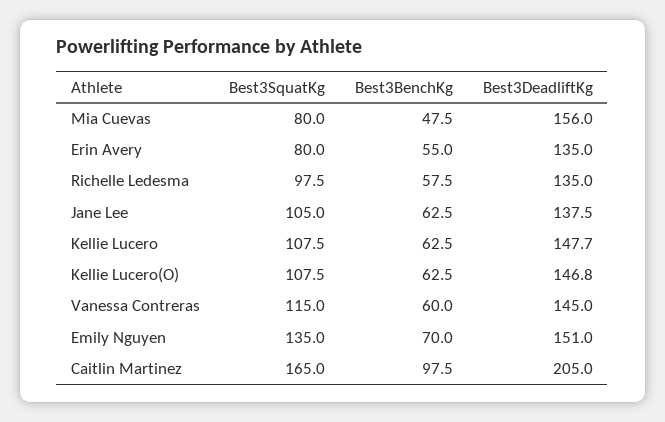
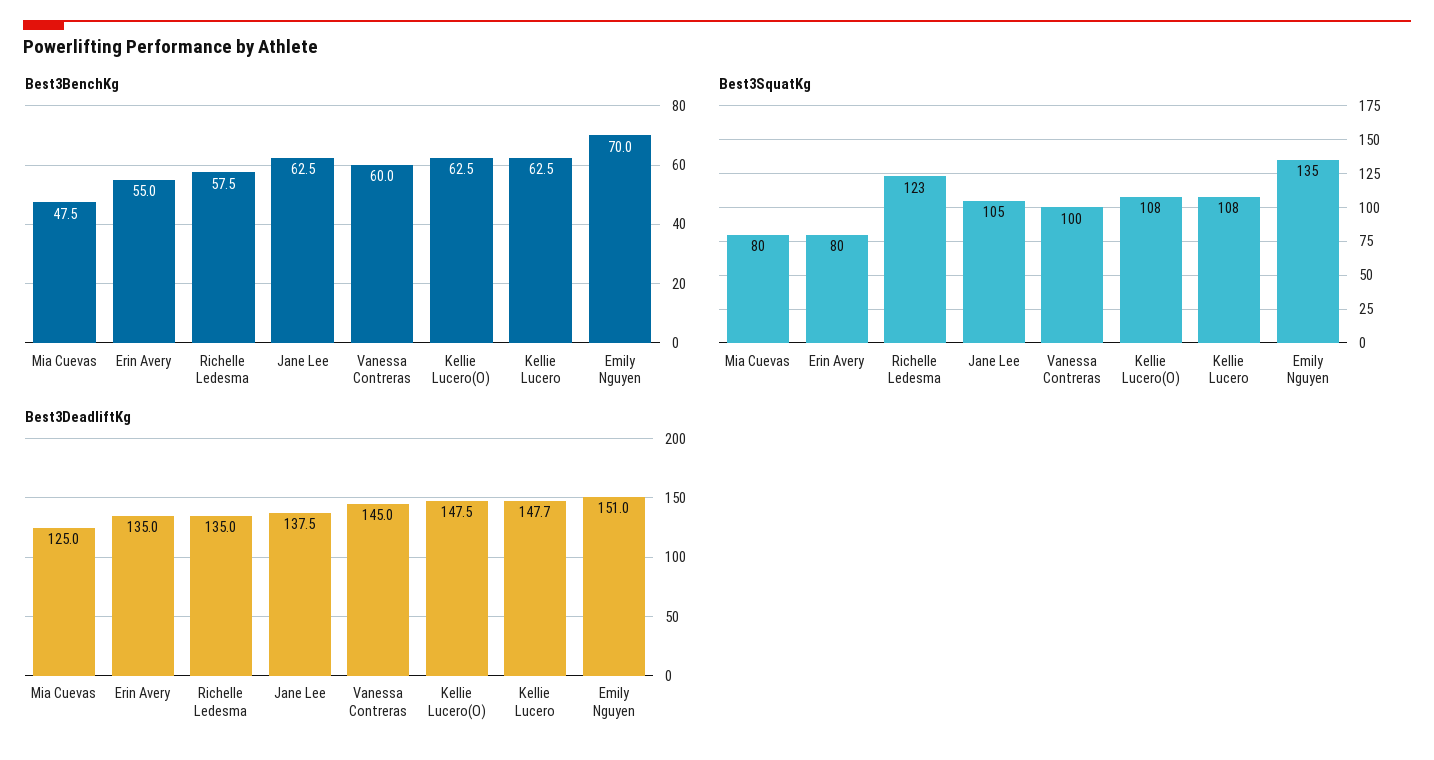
  {
    "Best3SquatKg": {
      "Mia Cuevas": 80,
      "Erin Avery": 80,
-     "Richelle Ledesma": 97.5,
+     "Richelle Ledesma": 123,
      "Jane Lee": 105,
      "Kellie Lucero": 107.5,
      "Kellie Lucero(O)": 107.5,
-     "Vanessa Contreras": 115,
+     "Vanessa Contreras": 100,
-     "Emily Nguyen": 135,
+     "Emily Nguyen": 135
-     "Caitlin Martinez": 165
    },
    "Best3BenchKg": {
      "Mia Cuevas": 47.5,
      "Erin Avery": 55,
      "Richelle Ledesma": 57.5,
      "Jane Lee": 62.5,
      "Kellie Lucero": 62.5,
      "Kellie Lucero(O)": 62.5,
      "Vanessa Contreras": 60,
-     "Emily Nguyen": 70,
+     "Emily Nguyen": 70
-     "Caitlin Martinez": 97.5
    },
    "Best3DeadliftKg": {
-     "Mia Cuevas": 156,
+     "Mia Cuevas": 125,
      "Erin Avery": 135,
      "Richelle Ledesma": 135,
      "Jane Lee": 137.5,
      "Kellie Lucero": 147.7,
-     "Kellie Lucero(O)": 146.8,
+     "Kellie Lucero(O)": 147.5,
      "Vanessa Contreras": 145,
-     "Emily Nguyen": 151,
+     "Emily Nguyen": 151
-     "Caitlin Martinez": 205
    }
  }

